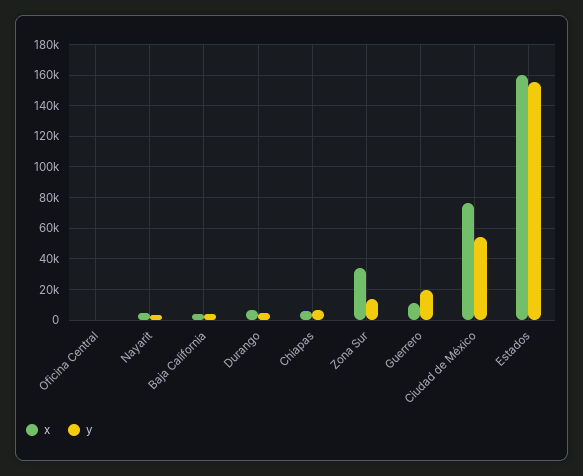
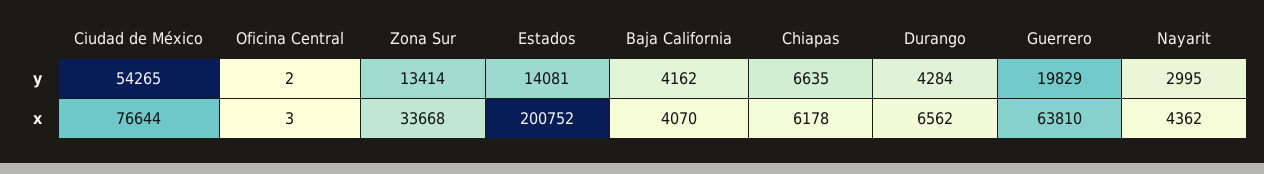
  {
    "x": {
      "Oficina Central": 3,
      "Nayarit": 4362,
      "Baja California": 4070,
      "Durango": 6562,
      "Chiapas": 6178,
      "Zona Sur": 33668,
-     "Guerrero": 10000,
+     "Guerrero": 63810,
      "Ciudad de México": 76644,
-     "Estados": 160000
+     "Estados": 200752
    },
    "y": {
      "Oficina Central": 2,
      "Nayarit": 2995,
      "Baja California": 4162,
      "Durango": 4284,
      "Chiapas": 6635,
      "Zona Sur": 13414,
      "Guerrero": 19829,
      "Ciudad de México": 54265,
-     "Estados": 155000
+     "Estados": 14081
    }
  }

